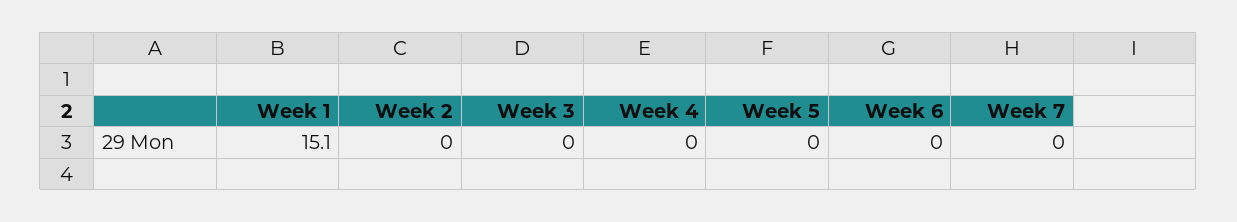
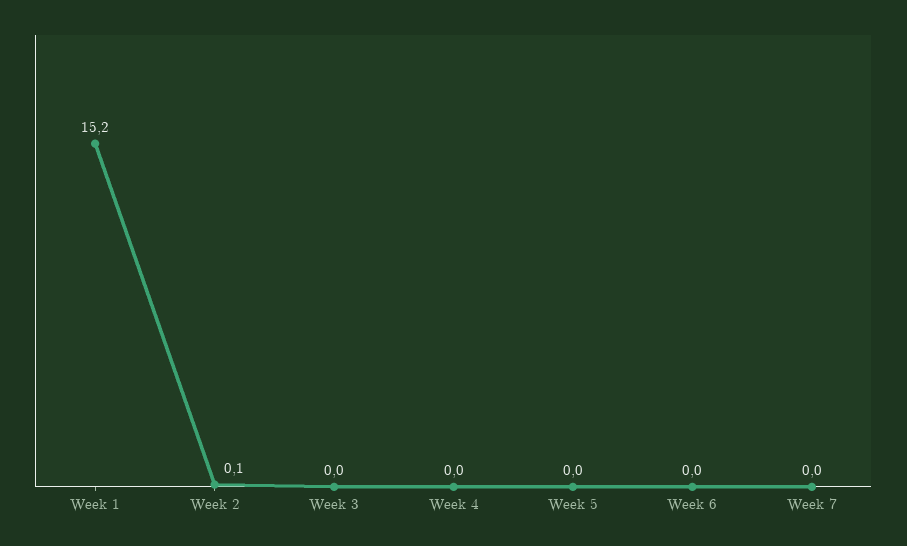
  {
-   "Week 1": 15.1,
+   "Week 1": 15.2,
-   "Week 2": 0,
+   "Week 2": 0.1,
    "Week 3": 0,
    "Week 4": 0,
    "Week 5": 0,
    "Week 6": 0,
    "Week 7": 0
  }

